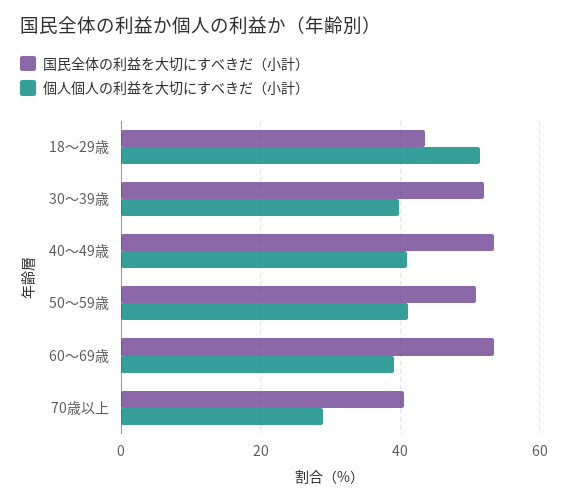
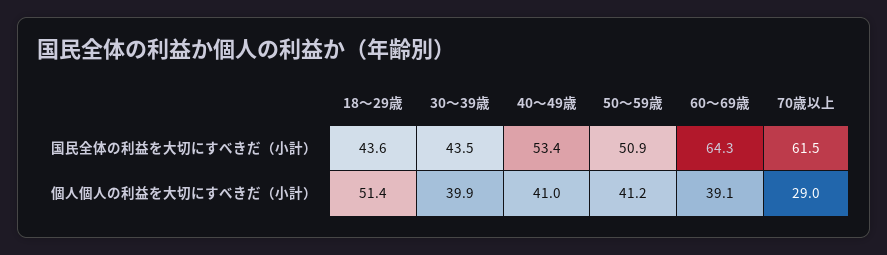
  {
    "国民全体の利益を大切にすべきだ（小計）": {
      "18～29歳": 43.6,
-     "30～39歳": 52,
+     "30～39歳": 43.5,
      "40～49歳": 53.4,
      "50～59歳": 50.9,
-     "60～69歳": 54,
+     "60～69歳": 64.3,
-     "70歳以上": 40
+     "70歳以上": 61.5
    },
    "個人個人の利益を大切にすべきだ（小計）": {
      "18～29歳": 51.4,
      "30～39歳": 39.9,
      "40～49歳": 41,
      "50～59歳": 41.2,
      "60～69歳": 39.1,
      "70歳以上": 29
    }
  }

